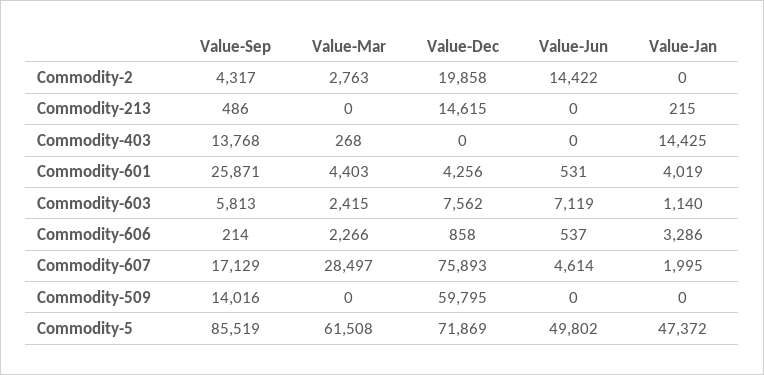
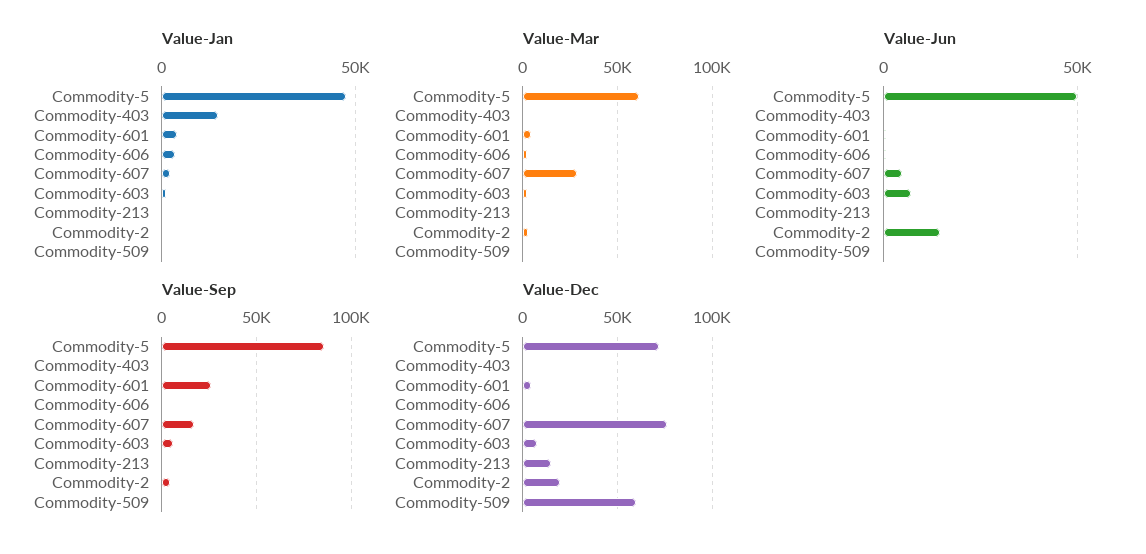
  {
    "Value-Sep": {
      "Commodity-2": 4317,
      "Commodity-213": 486,
-     "Commodity-403": 13768,
+     "Commodity-403": 0,
      "Commodity-601": 25871,
      "Commodity-603": 5813,
      "Commodity-606": 214,
      "Commodity-607": 17129,
-     "Commodity-509": 14016,
+     "Commodity-509": 0,
      "Commodity-5": 85519
    },
    "Value-Mar": {
      "Commodity-2": 2763,
      "Commodity-213": 0,
      "Commodity-403": 268,
      "Commodity-601": 4403,
      "Commodity-603": 2415,
      "Commodity-606": 2266,
      "Commodity-607": 28497,
      "Commodity-509": 0,
      "Commodity-5": 61508
    },
    "Value-Dec": {
      "Commodity-2": 19858,
      "Commodity-213": 14615,
      "Commodity-403": 0,
      "Commodity-601": 4256,
      "Commodity-603": 7562,
      "Commodity-606": 858,
      "Commodity-607": 75893,
      "Commodity-509": 59795,
      "Commodity-5": 71869
    },
    "Value-Jun": {
      "Commodity-2": 14422,
      "Commodity-213": 0,
      "Commodity-403": 0,
      "Commodity-601": 531,
      "Commodity-603": 7119,
      "Commodity-606": 537,
      "Commodity-607": 4614,
      "Commodity-509": 0,
      "Commodity-5": 49802
    },
    "Value-Jan": {
      "Commodity-2": 0,
      "Commodity-213": 215,
      "Commodity-403": 14425,
      "Commodity-601": 4019,
      "Commodity-603": 1140,
      "Commodity-606": 3286,
      "Commodity-607": 1995,
      "Commodity-509": 0,
      "Commodity-5": 47372
    }
  }

